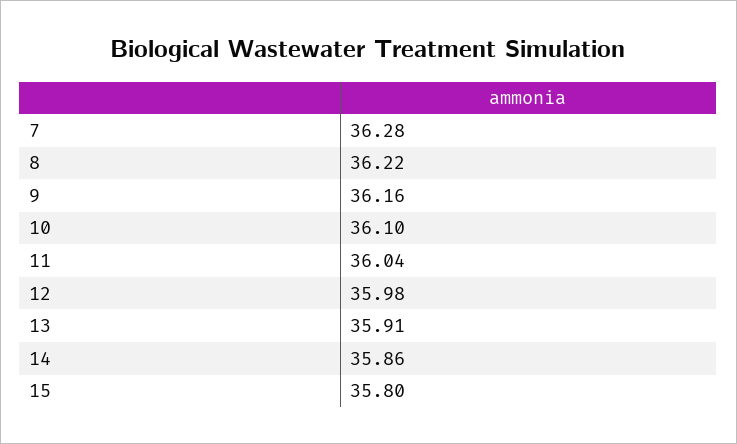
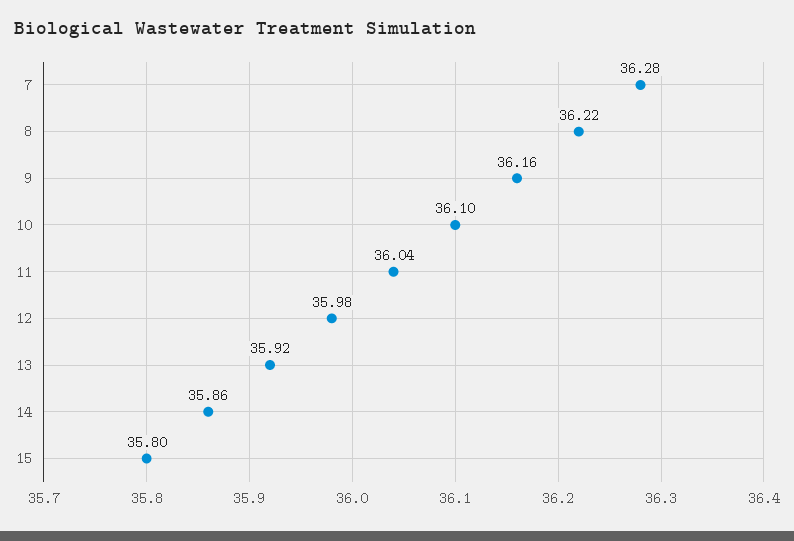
  {
    "7": 36.28,
    "8": 36.22,
    "9": 36.16,
    "10": 36.1,
    "11": 36.04,
    "12": 35.98,
-   "13": 35.91,
+   "13": 35.92,
    "14": 35.86,
    "15": 35.8
  }

